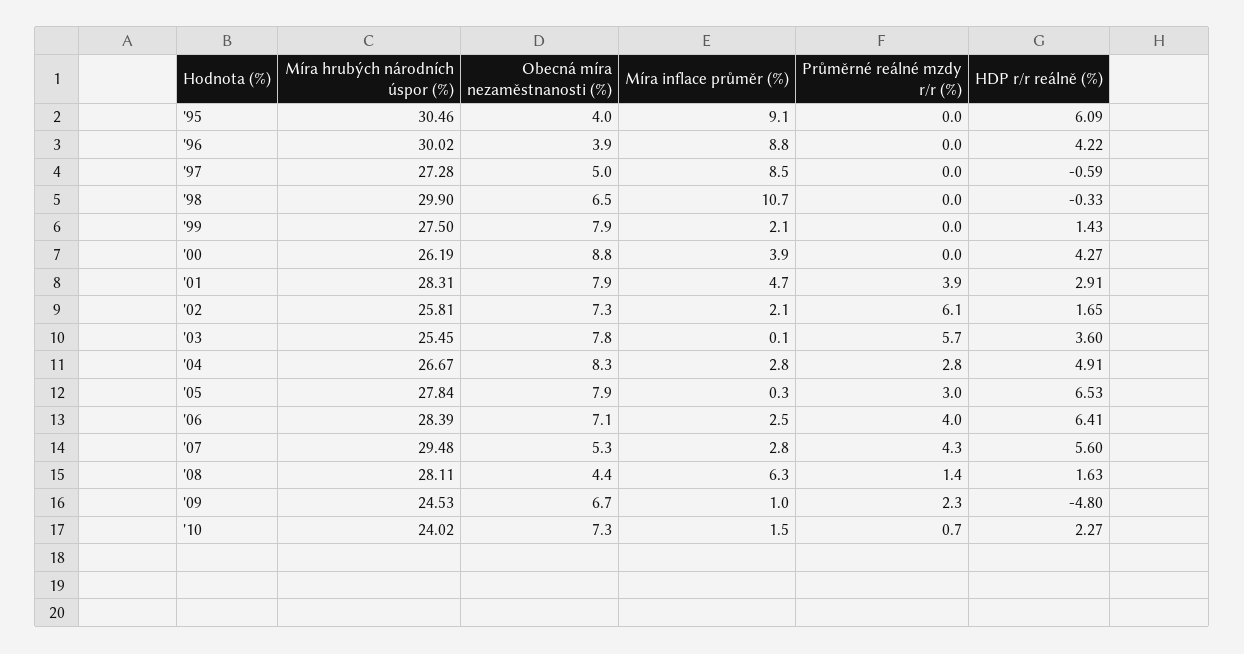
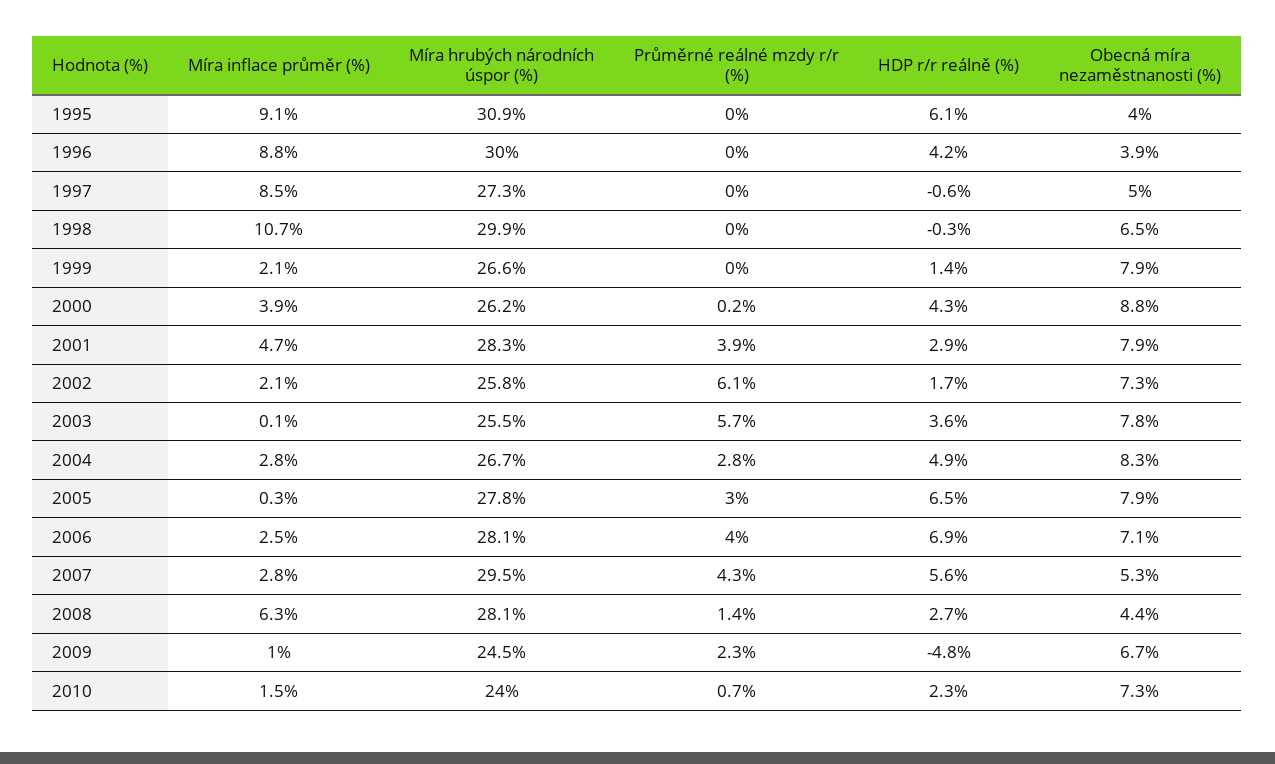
  {
    "Míra hrubých národních úspor (%)": {
-     "'95": 30.46,
+     "'95": 30.9,
      "'96": 30.02,
      "'97": 27.28,
      "'98": 29.9,
-     "'99": 27.5,
+     "'99": 26.6,
      "'00": 26.19,
      "'01": 28.31,
      "'02": 25.81,
      "'03": 25.45,
      "'04": 26.67,
      "'05": 27.84,
-     "'06": 28.39,
+     "'06": 28.1,
      "'07": 29.48,
      "'08": 28.11,
      "'09": 24.53,
      "'10": 24.02
    },
    "Obecná míra nezaměstnanosti (%)": {
      "'95": 4,
      "'96": 3.9,
      "'97": 5,
      "'98": 6.5,
      "'99": 7.9,
      "'00": 8.8,
      "'01": 7.9,
      "'02": 7.3,
      "'03": 7.8,
      "'04": 8.3,
      "'05": 7.9,
      "'06": 7.1,
      "'07": 5.3,
      "'08": 4.4,
      "'09": 6.7,
      "'10": 7.3
    },
    "Míra inflace průměr (%)": {
      "'95": 9.1,
      "'96": 8.8,
      "'97": 8.5,
      "'98": 10.7,
      "'99": 2.1,
      "'00": 3.9,
      "'01": 4.7,
      "'02": 2.1,
      "'03": 0.1,
      "'04": 2.8,
      "'05": 0.3,
      "'06": 2.5,
      "'07": 2.8,
      "'08": 6.3,
      "'09": 1,
      "'10": 1.5
    },
    "Průměrné reálné mzdy r/r (%)": {
      "'95": 0,
      "'96": 0,
      "'97": 0,
      "'98": 0,
      "'99": 0,
-     "'00": 0,
+     "'00": 0.2,
      "'01": 3.9,
      "'02": 6.1,
      "'03": 5.7,
      "'04": 2.8,
      "'05": 3,
      "'06": 4,
      "'07": 4.3,
      "'08": 1.4,
      "'09": 2.3,
      "'10": 0.7
    },
    "HDP r/r reálně (%)": {
      "'95": 6.09,
      "'96": 4.22,
      "'97": -0.59,
      "'98": -0.33,
      "'99": 1.43,
      "'00": 4.27,
      "'01": 2.91,
      "'02": 1.65,
      "'03": 3.6,
      "'04": 4.91,
      "'05": 6.53,
-     "'06": 6.41,
+     "'06": 6.9,
      "'07": 5.6,
-     "'08": 1.63,
+     "'08": 2.7,
      "'09": -4.8,
      "'10": 2.27
    }
  }

